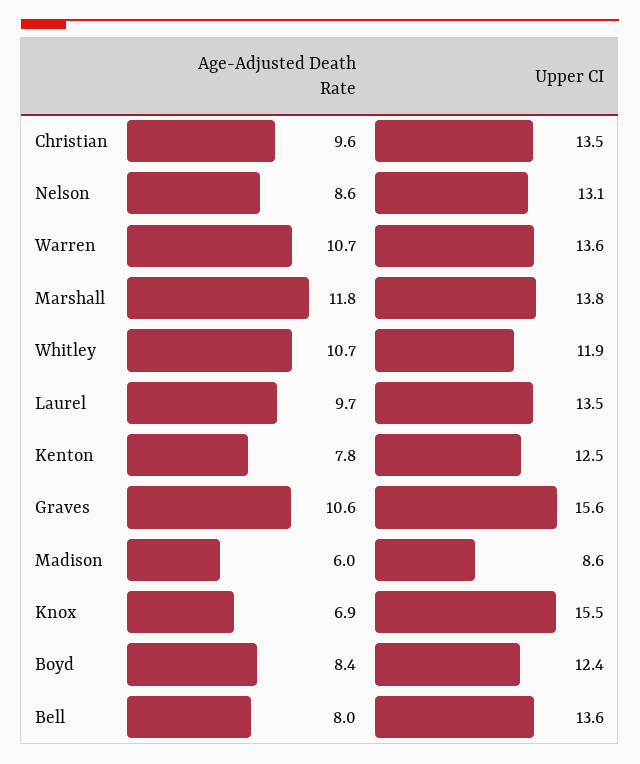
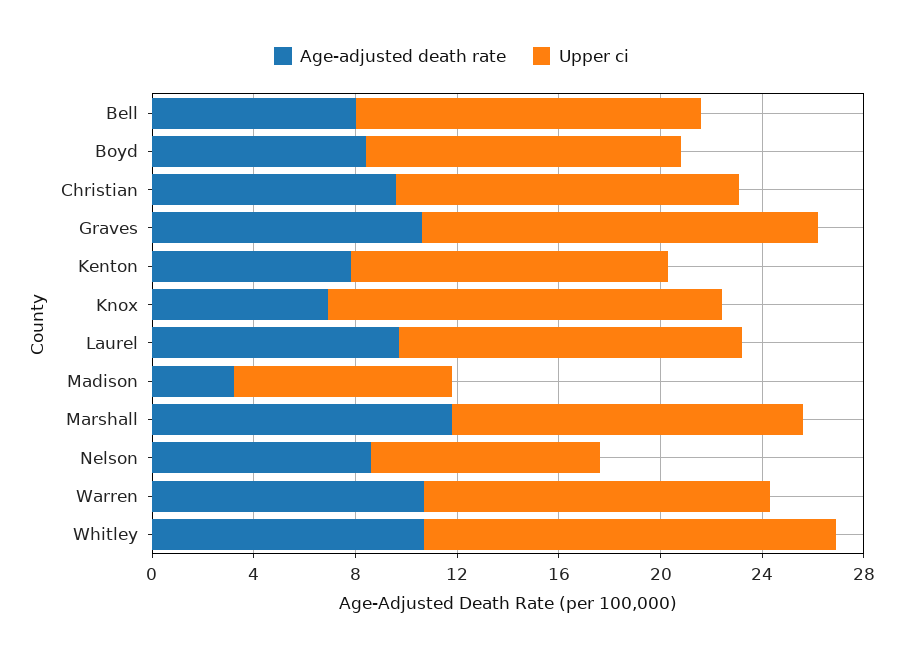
  {
    "Age-Adjusted Death Rate": {
      "Christian": 9.6,
      "Nelson": 8.6,
      "Warren": 10.7,
      "Marshall": 11.8,
      "Whitley": 10.7,
      "Laurel": 9.7,
      "Kenton": 7.8,
      "Graves": 10.6,
-     "Madison": 6,
+     "Madison": 3,
      "Knox": 6.9,
      "Boyd": 8.4,
      "Bell": 8
    },
    "Upper CI": {
      "Christian": 13.5,
-     "Nelson": 13.1,
+     "Nelson": 9,
      "Warren": 13.6,
      "Marshall": 13.8,
-     "Whitley": 11.9,
+     "Whitley": 16,
      "Laurel": 13.5,
      "Kenton": 12.5,
      "Graves": 15.6,
      "Madison": 8.6,
      "Knox": 15.5,
      "Boyd": 12.4,
      "Bell": 13.6
    }
  }

